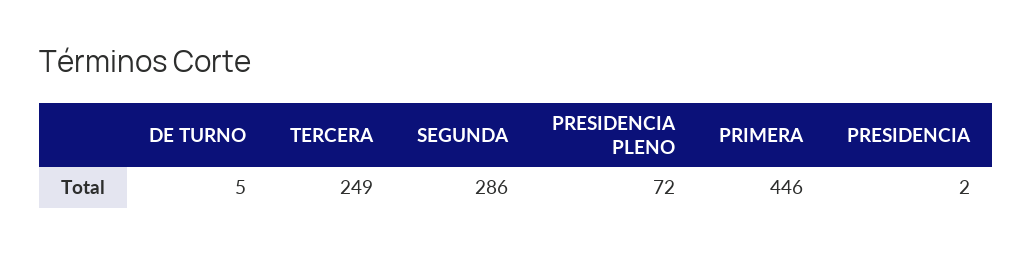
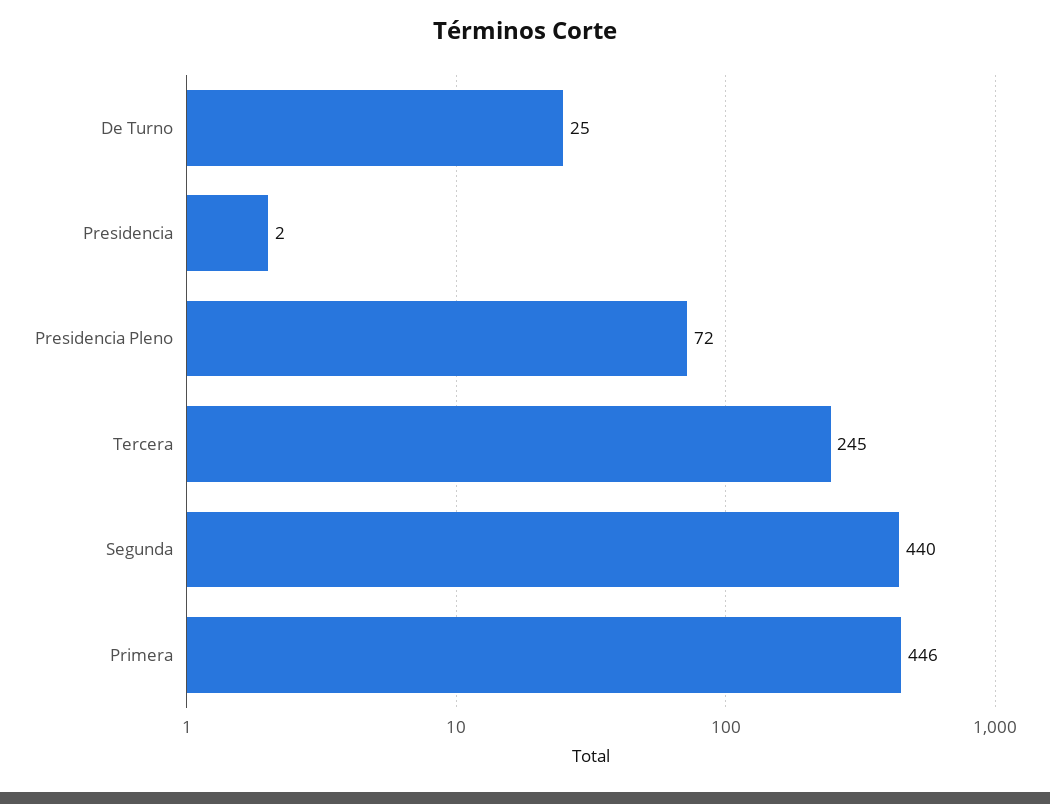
  {
-   "DE TURNO": 5,
+   "DE TURNO": 25,
-   "TERCERA": 249,
+   "TERCERA": 245,
-   "SEGUNDA": 286,
+   "SEGUNDA": 440,
    "PRESIDENCIA PLENO": 72,
    "PRIMERA": 446,
    "PRESIDENCIA": 2
  }

